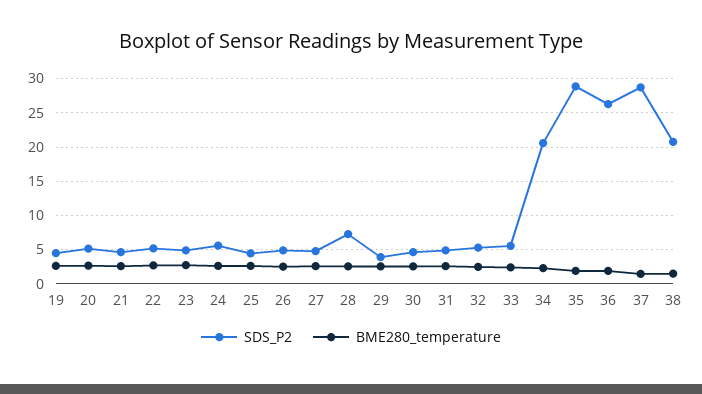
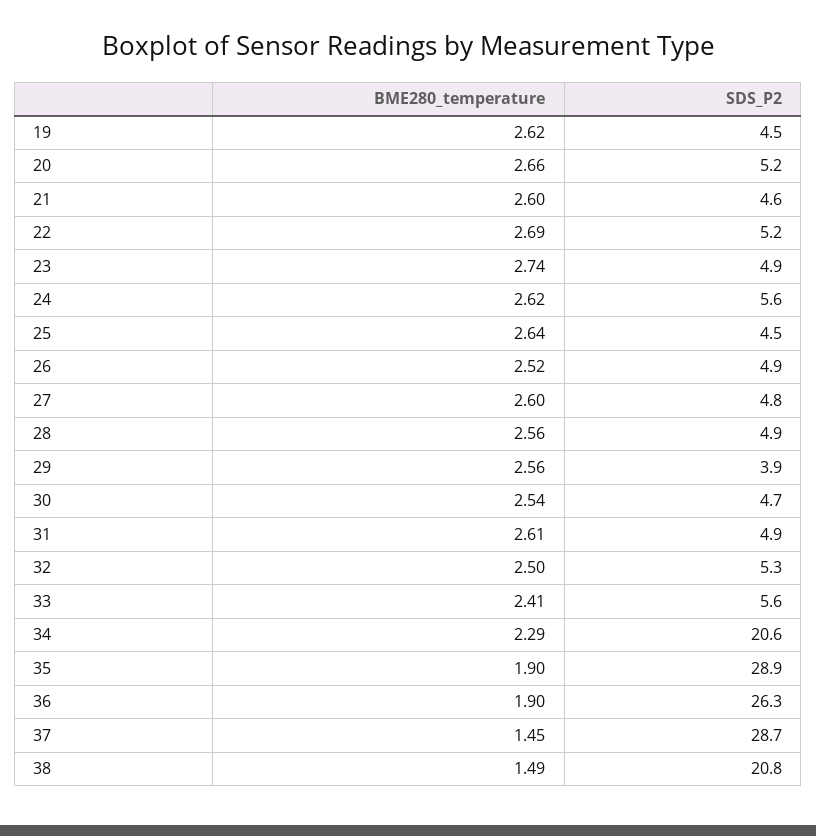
  {
    "SDS_P2": {
      "19": 4.5,
      "20": 5.2,
      "21": 4.6,
      "22": 5.2,
      "23": 4.9,
      "24": 5.6,
      "25": 4.5,
      "26": 4.9,
      "27": 4.8,
-     "28": 7,
+     "28": 4.9,
      "29": 3.9,
      "30": 4.7,
      "31": 4.9,
      "32": 5.3,
      "33": 5.6,
      "34": 20.6,
      "35": 28.9,
      "36": 26.3,
      "37": 28.7,
      "38": 20.8
    },
    "BME280_temperature": {
      "19": 2.62,
      "20": 2.66,
      "21": 2.6,
      "22": 2.69,
      "23": 2.74,
      "24": 2.62,
      "25": 2.64,
      "26": 2.52,
      "27": 2.6,
      "28": 2.56,
      "29": 2.56,
      "30": 2.54,
      "31": 2.61,
      "32": 2.5,
      "33": 2.41,
      "34": 2.29,
      "35": 1.9,
      "36": 1.9,
      "37": 1.45,
      "38": 1.49
    }
  }

